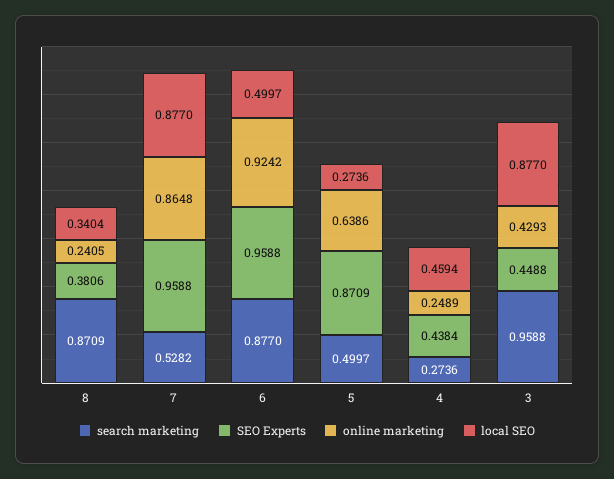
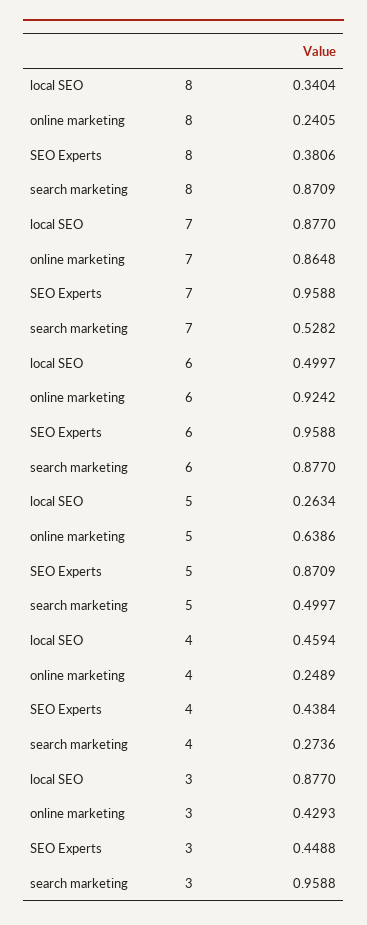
  {
    "search marketing": {
      "8": 0.8709,
      "7": 0.5282,
      "6": 0.877,
      "5": 0.4997,
      "4": 0.2736,
      "3": 0.9588
    },
    "SEO Experts": {
      "8": 0.3806,
      "7": 0.9588,
      "6": 0.9588,
      "5": 0.8709,
      "4": 0.4384,
      "3": 0.4488
    },
    "online marketing": {
      "8": 0.2405,
      "7": 0.8648,
      "6": 0.9242,
      "5": 0.6386,
      "4": 0.2489,
      "3": 0.4293
    },
    "local SEO": {
      "8": 0.3404,
      "7": 0.877,
      "6": 0.4997,
-     "5": 0.2736,
+     "5": 0.2634,
      "4": 0.4594,
      "3": 0.877
    }
  }

